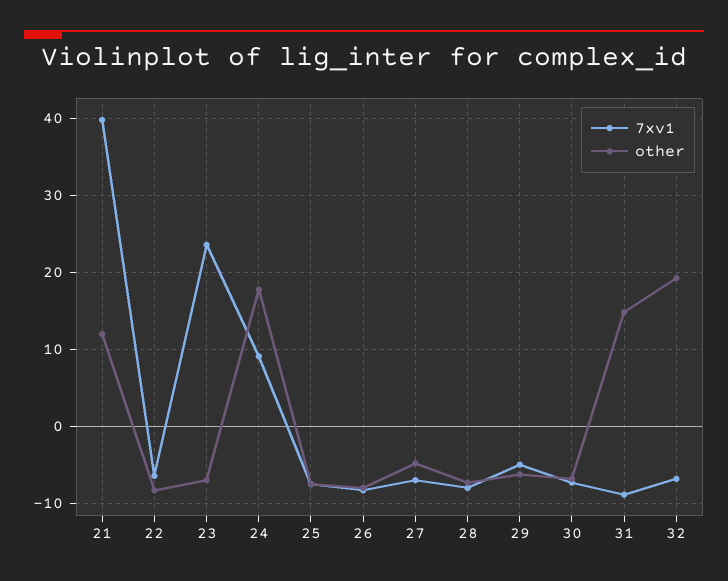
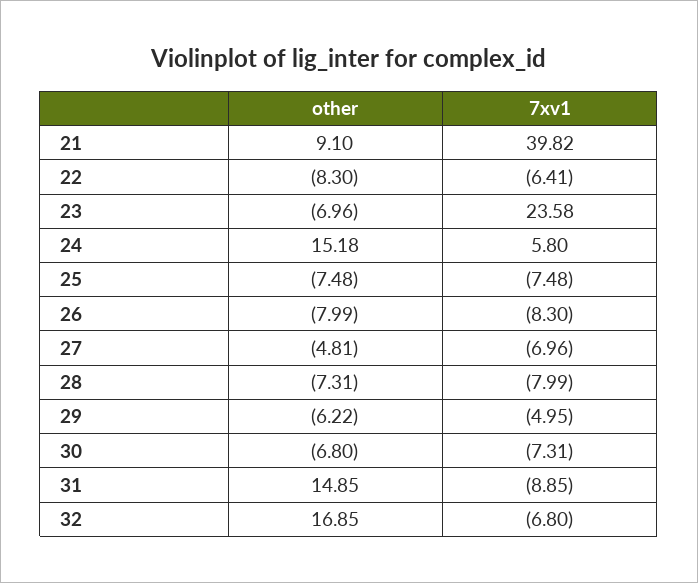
  {
    "7xv1": {
      "21": 39.82,
      "22": -6.41,
      "23": 23.58,
-     "24": 9,
+     "24": 5.8,
      "25": -7.48,
      "26": -8.3,
      "27": -6.96,
      "28": -7.99,
      "29": -4.95,
      "30": -7.31,
      "31": -8.85,
      "32": -6.8
    },
    "other": {
-     "21": 12,
+     "21": 9.1,
      "22": -8.3,
      "23": -6.96,
-     "24": 18,
+     "24": 15.18,
      "25": -7.48,
      "26": -7.99,
      "27": -4.81,
      "28": -7.31,
      "29": -6.22,
      "30": -6.8,
      "31": 14.85,
-     "32": 19
+     "32": 16.85
    }
  }

